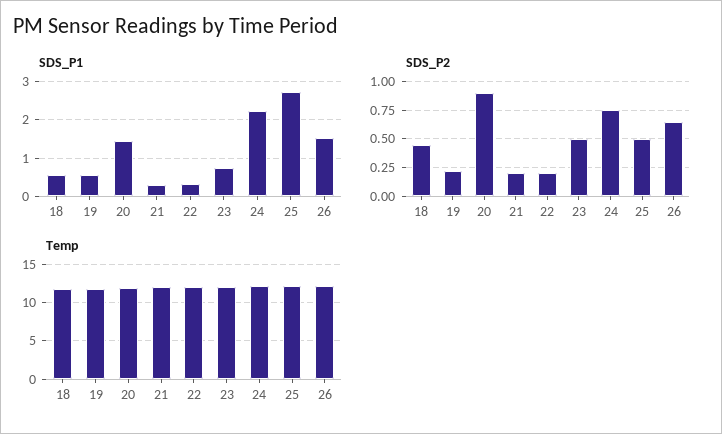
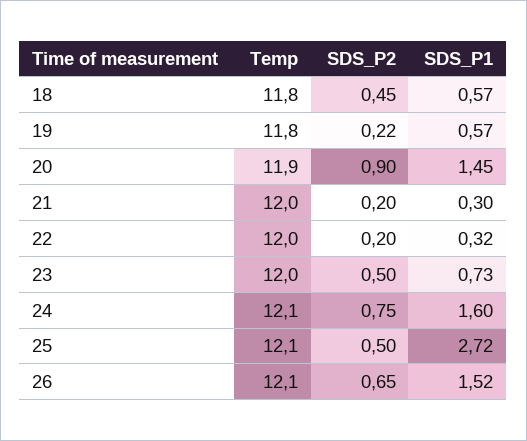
  {
    "SDS_P1": {
      "18": 0.57,
      "19": 0.57,
      "20": 1.45,
      "21": 0.3,
      "22": 0.32,
      "23": 0.73,
-     "24": 2.2,
+     "24": 1.6,
      "25": 2.72,
      "26": 1.52
    },
    "SDS_P2": {
      "18": 0.45,
      "19": 0.22,
      "20": 0.9,
      "21": 0.2,
      "22": 0.2,
      "23": 0.5,
      "24": 0.75,
      "25": 0.5,
      "26": 0.65
    },
    "Temp": {
      "18": 11.8,
      "19": 11.8,
      "20": 11.9,
      "21": 12,
      "22": 12,
      "23": 12,
      "24": 12.1,
      "25": 12.1,
      "26": 12.1
    }
  }

